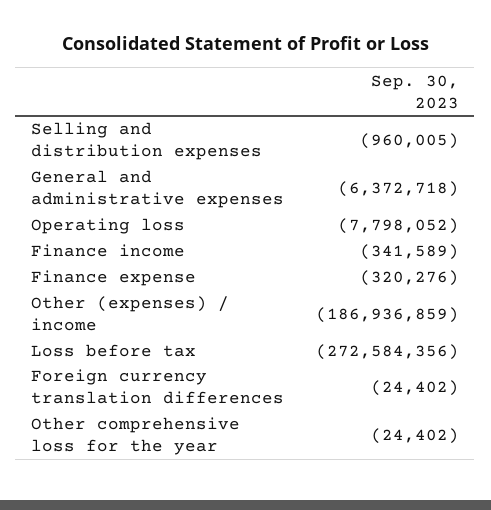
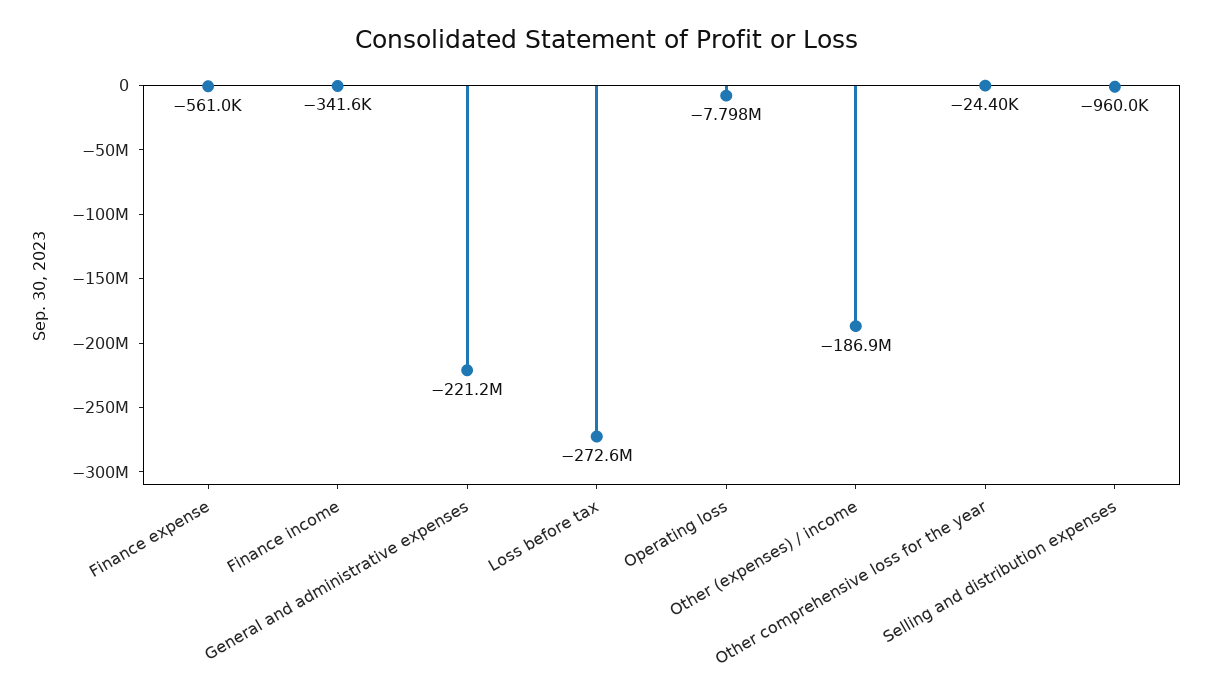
  {
    "Selling and distribution expenses": -960005,
-   "General and administrative expenses": -6372718,
+   "General and administrative expenses": -221200000,
    "Operating loss": -7798052,
    "Finance income": -341589,
-   "Finance expense": -320276,
+   "Finance expense": -561000,
    "Other (expenses) / income": -186936859,
    "Loss before tax": -272584356,
-   "Foreign currency translation differences": -24402,
    "Other comprehensive loss for the year": -24402
  }

